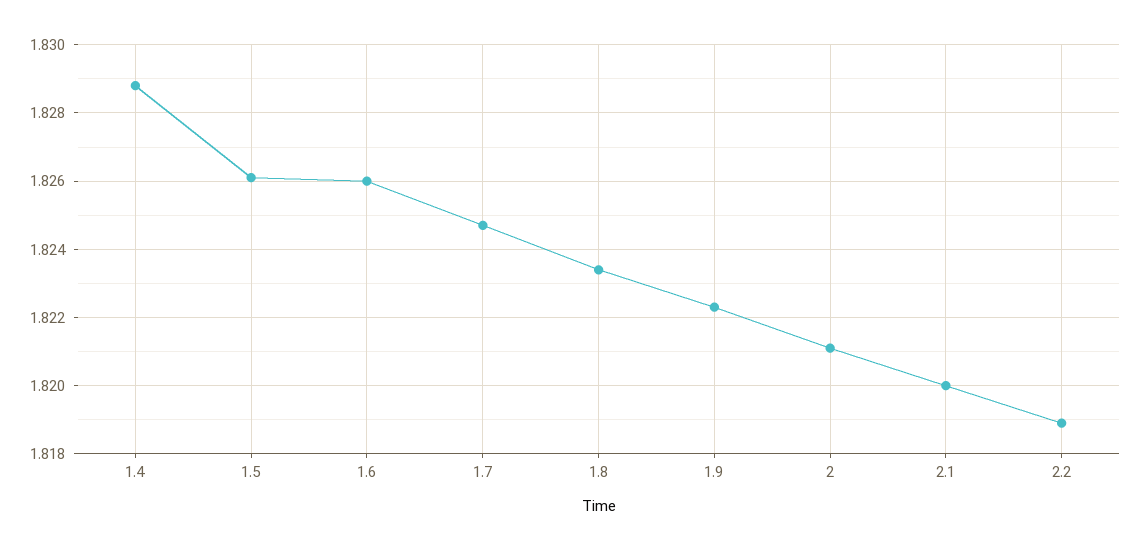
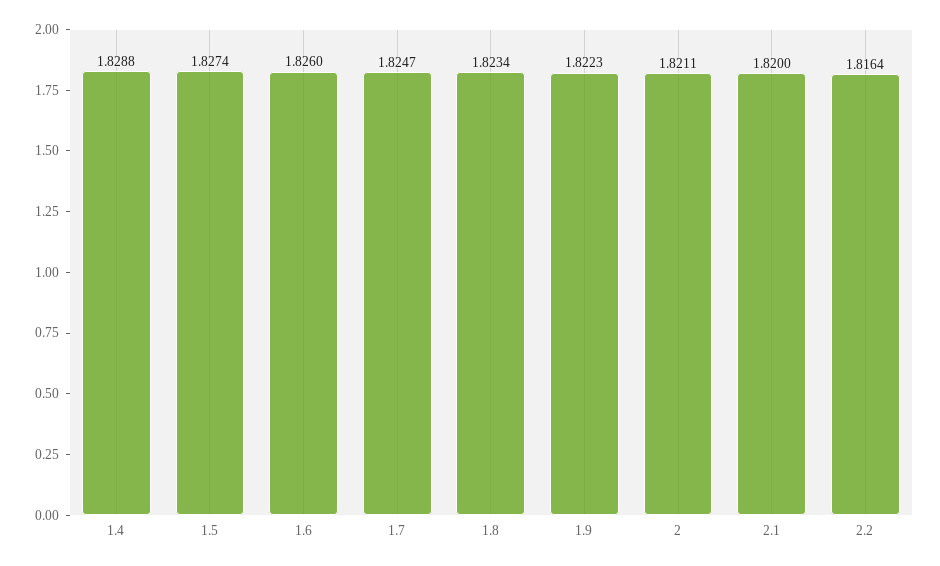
  {
    "1.4": 1.8288,
-   "1.5": 1.826,
+   "1.5": 1.8274,
    "1.6": 1.826,
    "1.7": 1.8247,
    "1.8": 1.8234,
    "1.9": 1.8223,
    "2": 1.8211,
    "2.1": 1.82,
-   "2.2": 1.819
+   "2.2": 1.8164
  }

